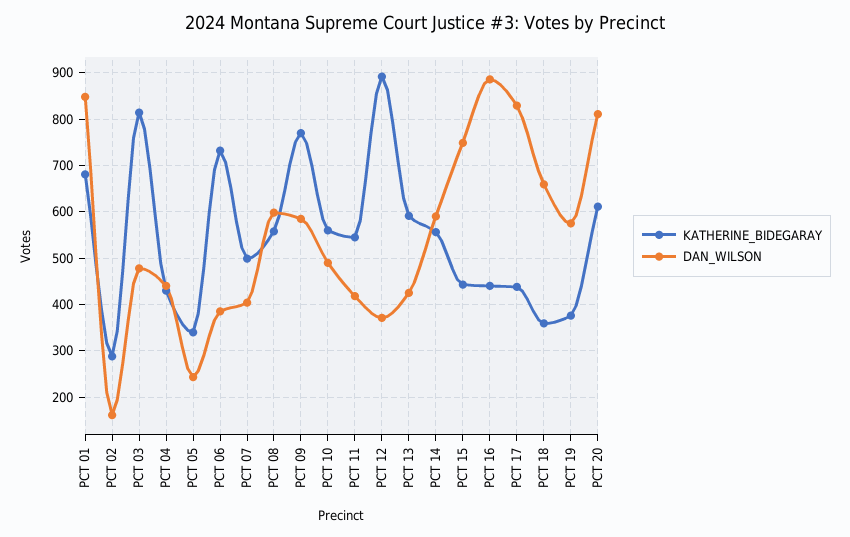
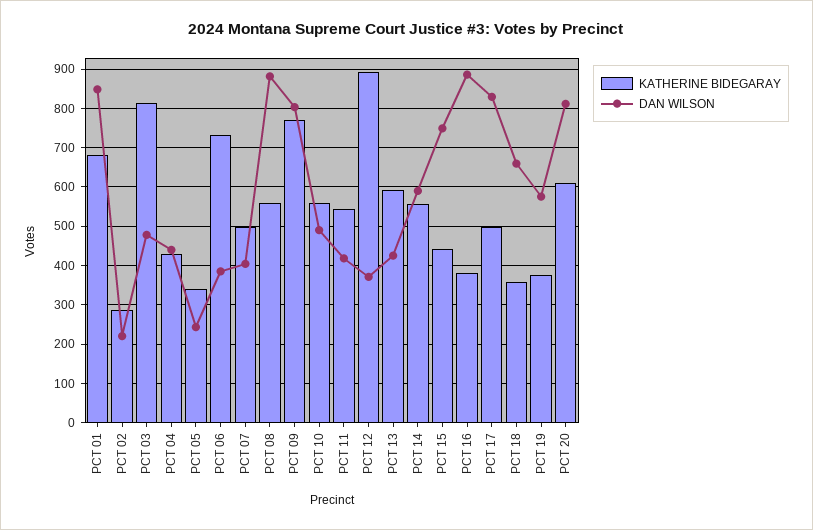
  {
    "KATHERINE_BIDEGARAY": {
      "PCT 01": 680,
      "PCT 02": 280,
      "PCT 03": 820,
      "PCT 04": 440,
      "PCT 05": 340,
      "PCT 06": 740,
      "PCT 07": 500,
      "PCT 08": 560,
      "PCT 09": 780,
      "PCT 10": 560,
      "PCT 11": 540,
      "PCT 12": 900,
      "PCT 13": 600,
      "PCT 14": 560,
      "PCT 15": 440,
-     "PCT 16": 440,
+     "PCT 16": 380,
-     "PCT 17": 440,
+     "PCT 17": 500,
      "PCT 18": 360,
      "PCT 19": 380,
      "PCT 20": 620
    },
    "DAN_WILSON": {
      "PCT 01": 840,
-     "PCT 02": 160,
+     "PCT 02": 220,
      "PCT 03": 480,
      "PCT 04": 440,
      "PCT 05": 240,
      "PCT 06": 380,
      "PCT 07": 400,
-     "PCT 08": 600,
+     "PCT 08": 880,
-     "PCT 09": 580,
+     "PCT 09": 800,
      "PCT 10": 500,
      "PCT 11": 420,
      "PCT 12": 380,
      "PCT 13": 420,
      "PCT 14": 600,
      "PCT 15": 740,
      "PCT 16": 880,
      "PCT 17": 820,
      "PCT 18": 660,
      "PCT 19": 580,
      "PCT 20": 820
    }
  }

